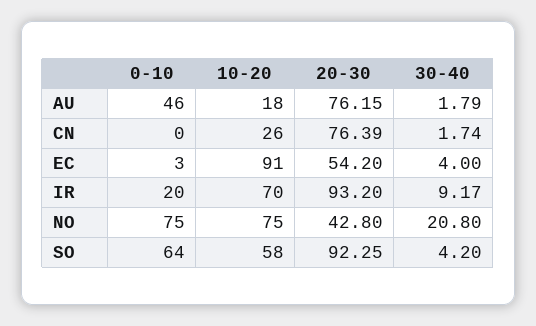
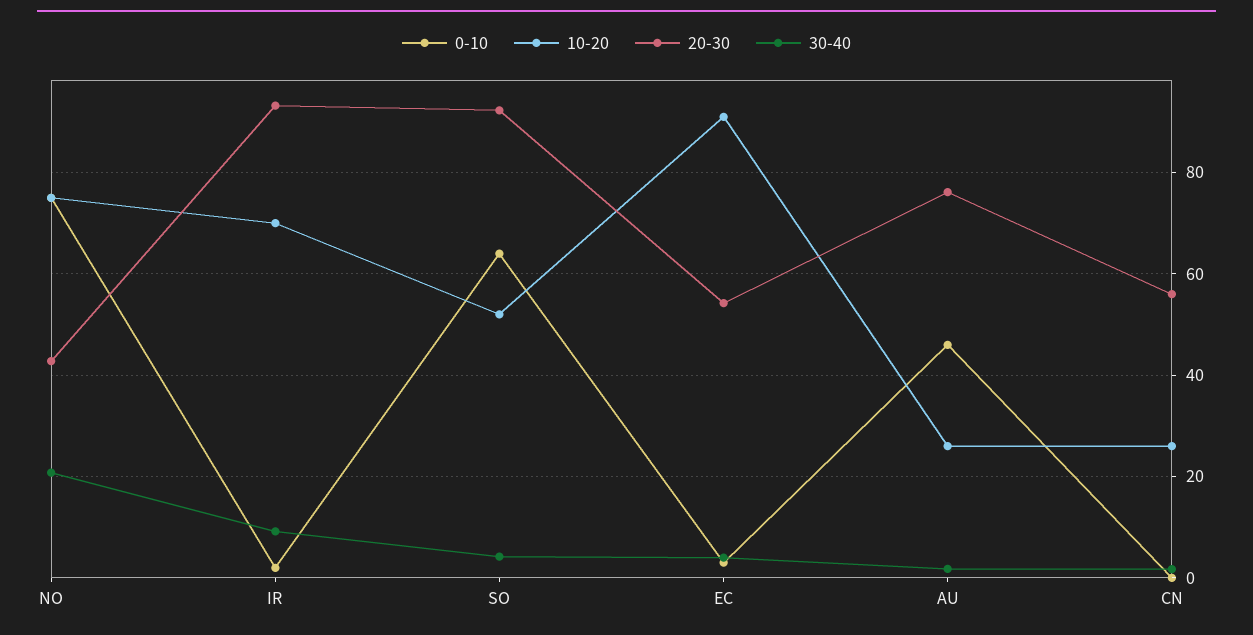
  {
    "0-10": {
      "AU": 46,
      "CN": 0,
      "EC": 3,
-     "IR": 20,
+     "IR": 2,
      "NO": 75,
      "SO": 64
    },
    "10-20": {
-     "AU": 18,
+     "AU": 26,
      "CN": 26,
      "EC": 91,
      "IR": 70,
      "NO": 75,
-     "SO": 58
+     "SO": 52
    },
    "20-30": {
      "AU": 76.15,
-     "CN": 76.39,
+     "CN": 56,
      "EC": 54.2,
      "IR": 93.2,
      "NO": 42.8,
      "SO": 92.25
    },
    "30-40": {
      "AU": 1.79,
      "CN": 1.74,
      "EC": 4,
      "IR": 9.17,
      "NO": 20.8,
      "SO": 4.2
    }
  }

